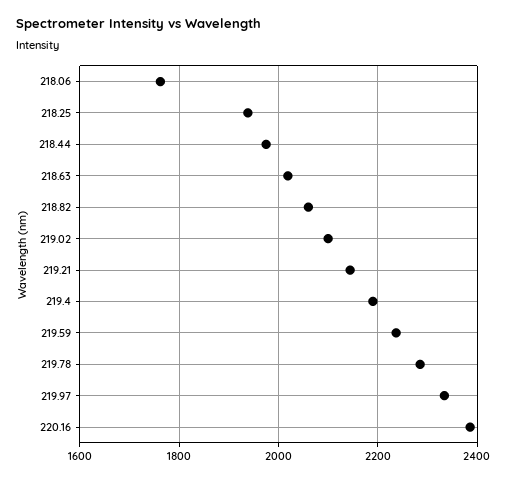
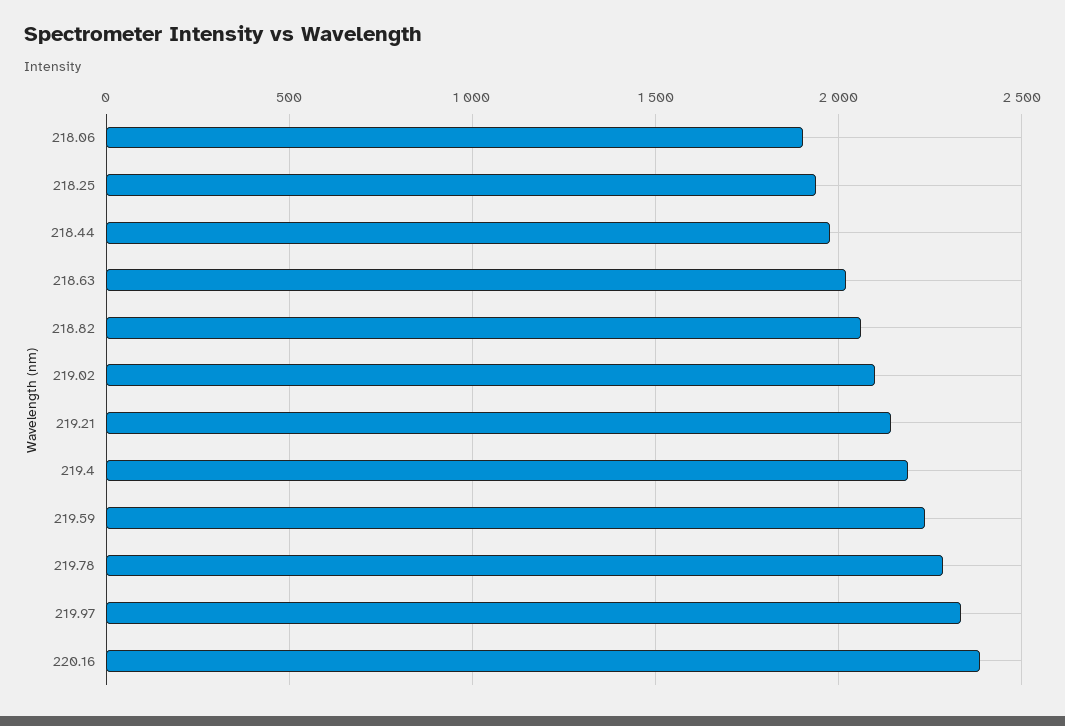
  {
-   "218.06": 1760,
+   "218.06": 1900,
    "218.25": 1940,
    "218.44": 1980,
    "218.63": 2020,
    "218.82": 2060,
    "219.02": 2100,
    "219.21": 2140,
    "219.4": 2200,
    "219.59": 2240,
    "219.78": 2280,
    "219.97": 2340,
    "220.16": 2380
  }

